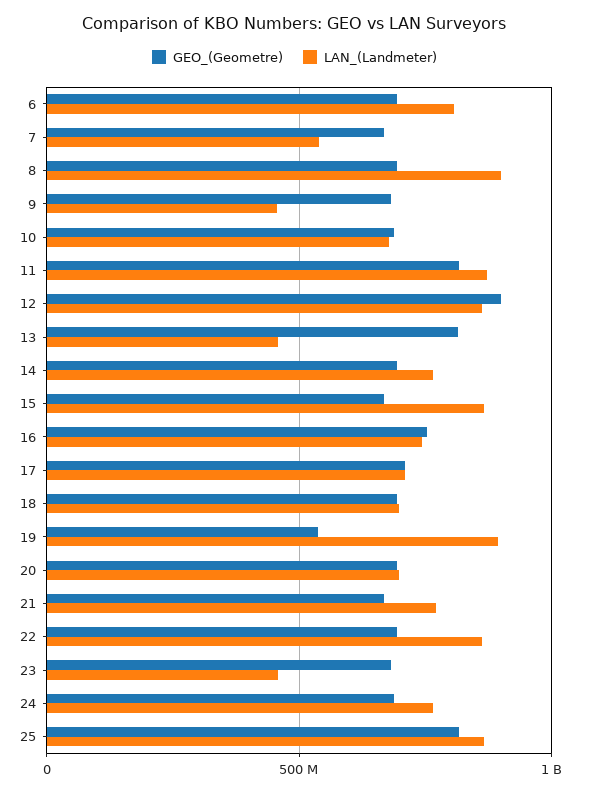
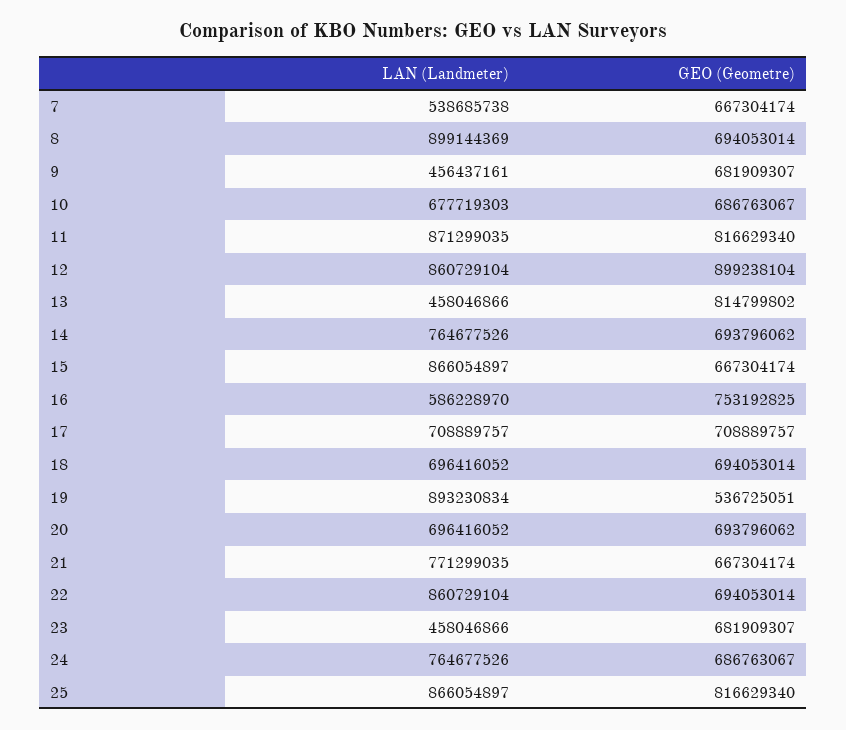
  {
    "GEO_(Geometre)": {
-     "6": 700000000,
      "7": 667304174,
      "8": 694053014,
      "9": 681909307,
      "10": 686763067,
      "11": 816629340,
      "12": 899238104,
      "13": 814799802,
      "14": 693796062,
      "15": 667304174,
      "16": 753192825,
      "17": 708889757,
      "18": 694053014,
      "19": 536725051,
      "20": 693796062,
      "21": 667304174,
      "22": 694053014,
      "23": 681909307,
      "24": 686763067,
      "25": 816629340
    },
    "LAN_(Landmeter)": {
-     "6": 800000000,
      "7": 538685738,
      "8": 899144369,
      "9": 456437161,
      "10": 677719303,
      "11": 871299035,
      "12": 860729104,
      "13": 458046866,
      "14": 764677526,
      "15": 866054897,
-     "16": 750000000,
+     "16": 586228970,
      "17": 708889757,
      "18": 696416052,
      "19": 893230834,
      "20": 696416052,
      "21": 771299035,
      "22": 860729104,
      "23": 458046866,
      "24": 764677526,
      "25": 866054897
    }
  }

